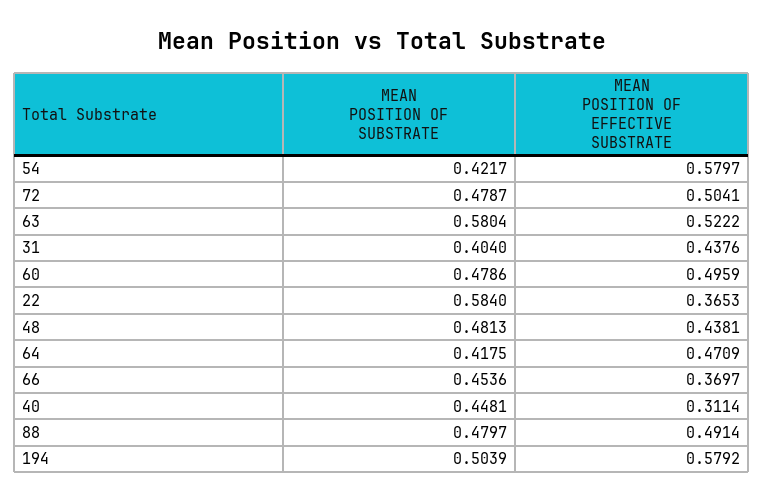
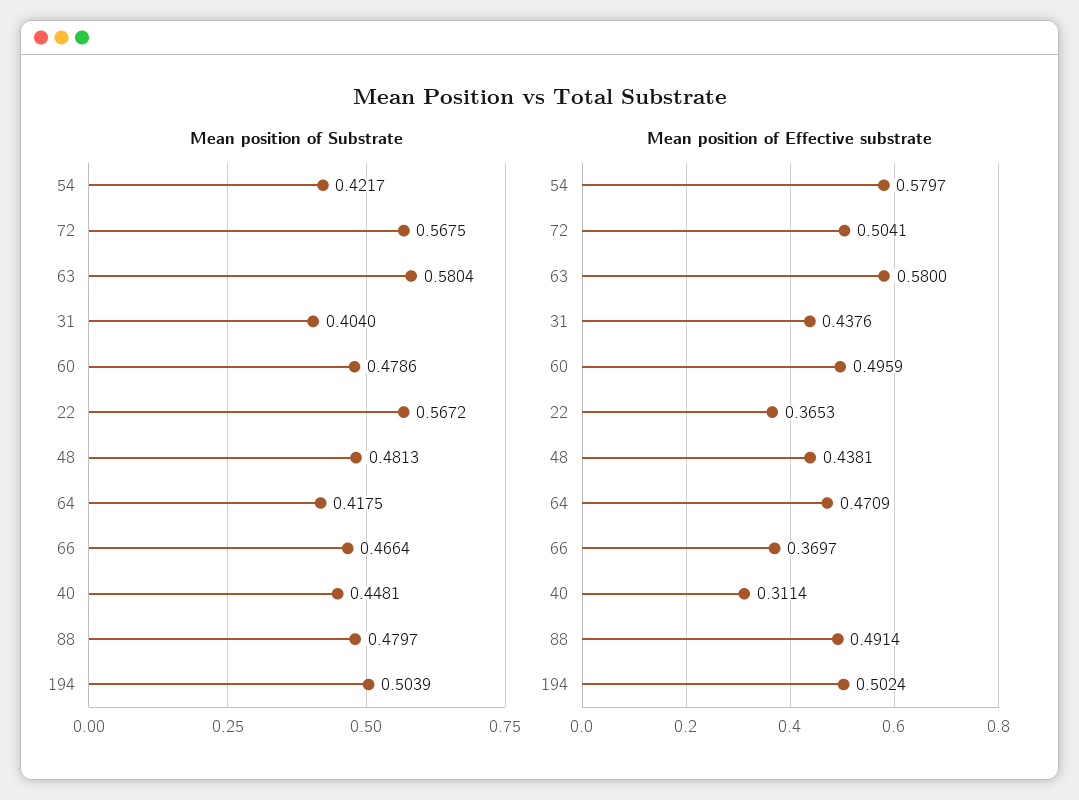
  {
    "MEAN POSITION OF SUBSTRATE": {
      "54": 0.4217,
-     "72": 0.4787,
+     "72": 0.5675,
      "63": 0.5804,
      "31": 0.404,
      "60": 0.4786,
-     "22": 0.584,
+     "22": 0.5672,
      "48": 0.4813,
      "64": 0.4175,
-     "66": 0.4536,
+     "66": 0.4664,
      "40": 0.4481,
      "88": 0.4797,
      "194": 0.5039
    },
    "MEAN POSITION OF EFFECTIVE SUBSTRATE": {
      "54": 0.5797,
      "72": 0.5041,
-     "63": 0.5222,
+     "63": 0.58,
      "31": 0.4376,
      "60": 0.4959,
      "22": 0.3653,
      "48": 0.4381,
      "64": 0.4709,
      "66": 0.3697,
      "40": 0.3114,
      "88": 0.4914,
-     "194": 0.5792
+     "194": 0.5024
    }
  }

